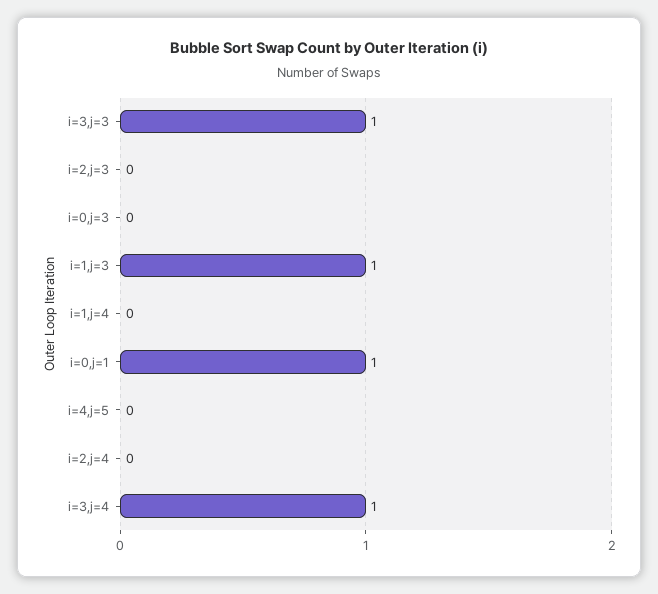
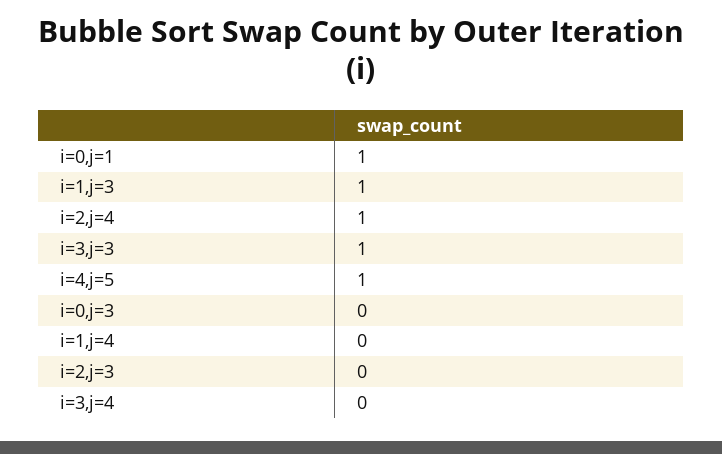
  {
    "i=3,j=3": 1,
    "i=2,j=3": 0,
    "i=0,j=3": 0,
    "i=1,j=3": 1,
    "i=1,j=4": 0,
    "i=0,j=1": 1,
-   "i=4,j=5": 0,
+   "i=4,j=5": 1,
-   "i=2,j=4": 0,
+   "i=2,j=4": 1,
-   "i=3,j=4": 1
+   "i=3,j=4": 0
  }

